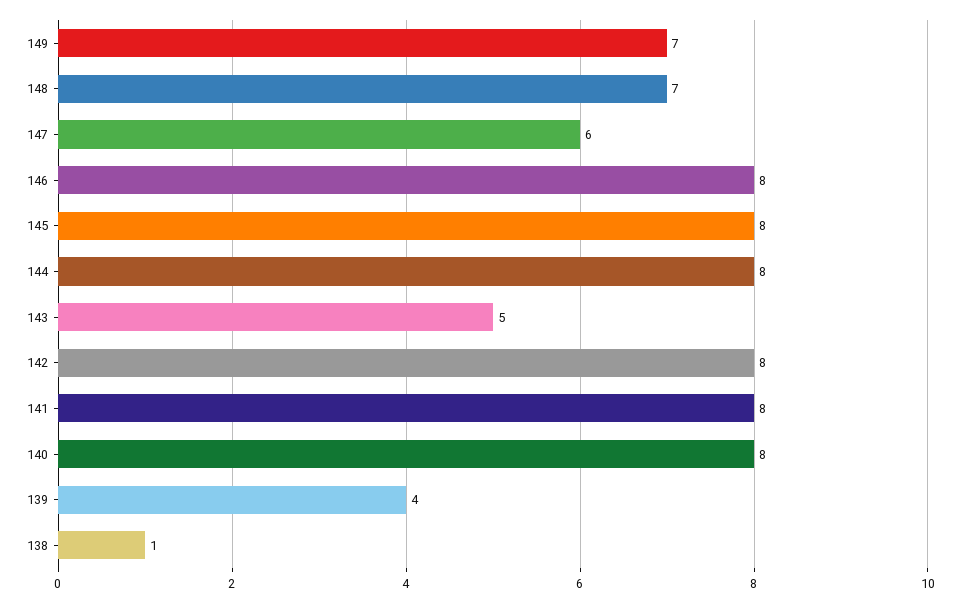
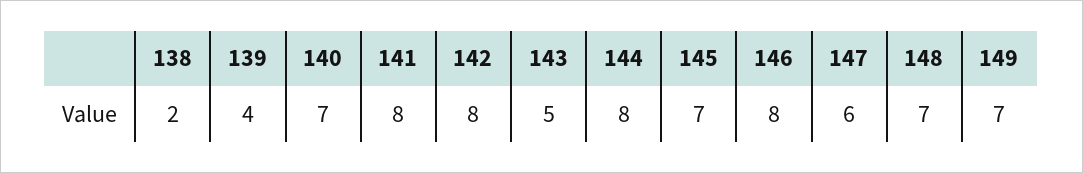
  {
    "149": 7,
    "148": 7,
    "147": 6,
    "146": 8,
-   "145": 8,
+   "145": 7,
    "144": 8,
    "143": 5,
    "142": 8,
    "141": 8,
-   "140": 8,
+   "140": 7,
    "139": 4,
-   "138": 1
+   "138": 2
  }

